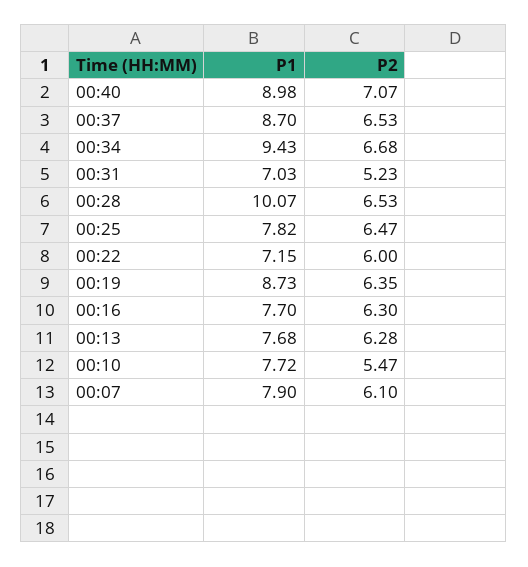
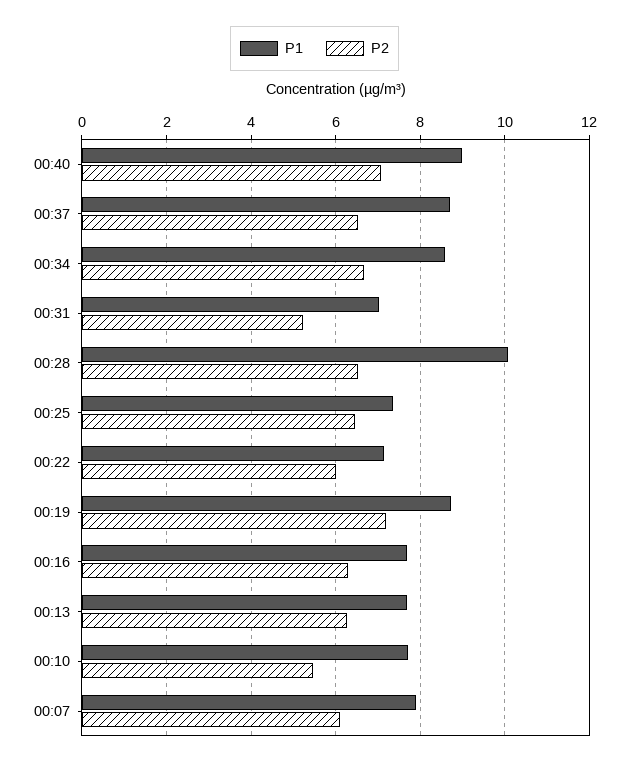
  {
    "P1": {
      "00:40": 8.98,
      "00:37": 8.7,
-     "00:34": 9.43,
+     "00:34": 8.6,
      "00:31": 7.03,
      "00:28": 10.07,
-     "00:25": 7.82,
+     "00:25": 7.4,
      "00:22": 7.15,
      "00:19": 8.73,
      "00:16": 7.7,
      "00:13": 7.68,
      "00:10": 7.72,
      "00:07": 7.9
    },
    "P2": {
      "00:40": 7.07,
      "00:37": 6.53,
      "00:34": 6.68,
      "00:31": 5.23,
      "00:28": 6.53,
      "00:25": 6.47,
      "00:22": 6,
-     "00:19": 6.35,
+     "00:19": 7.2,
      "00:16": 6.3,
      "00:13": 6.28,
      "00:10": 5.47,
      "00:07": 6.1
    }
  }

